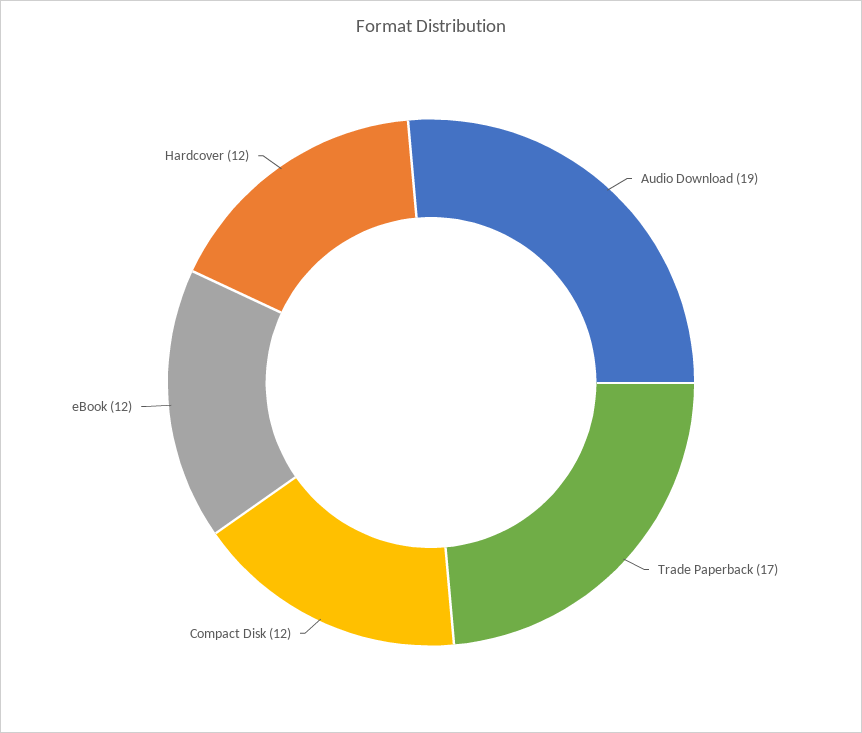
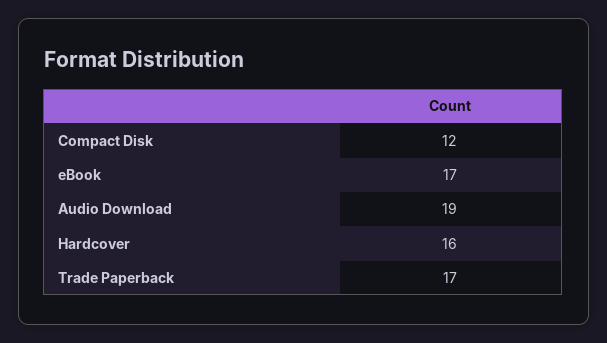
  {
    "Audio Download": 19,
    "Trade Paperback": 17,
    "Compact Disk": 12,
-   "eBook": 12,
+   "eBook": 17,
-   "Hardcover": 12
+   "Hardcover": 16
  }

